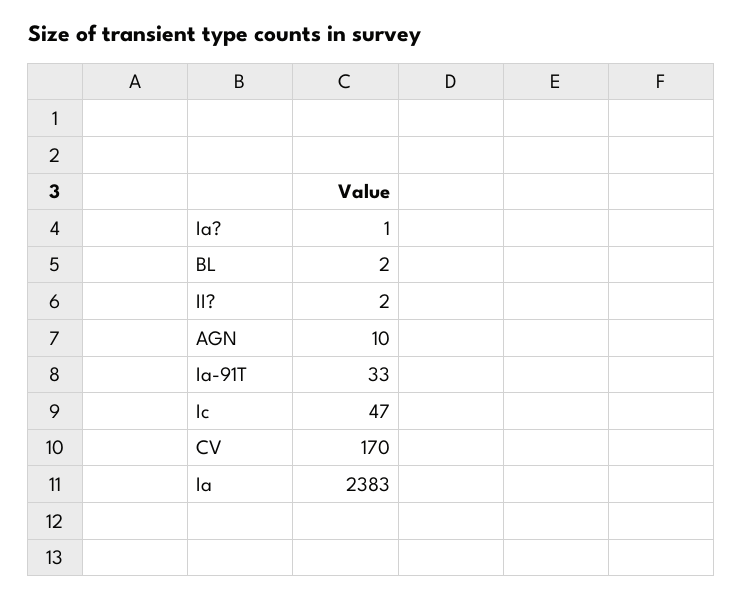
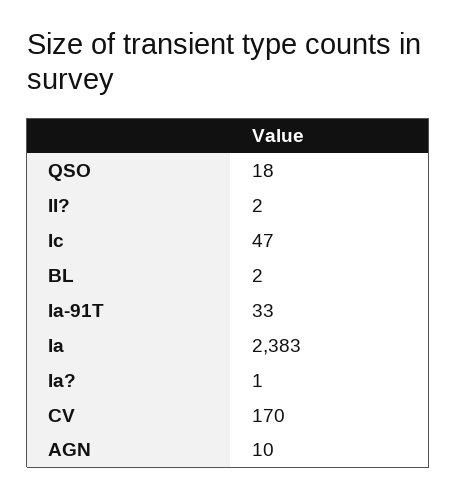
  {
    "Ia?": 1,
    "BL": 2,
    "II?": 2,
    "AGN": 10,
    "Ia-91T": 33,
    "Ic": 47,
    "CV": 170,
-   "Ia": 2383
+   "Ia": 2383,
+   "QSO": 18
  }

